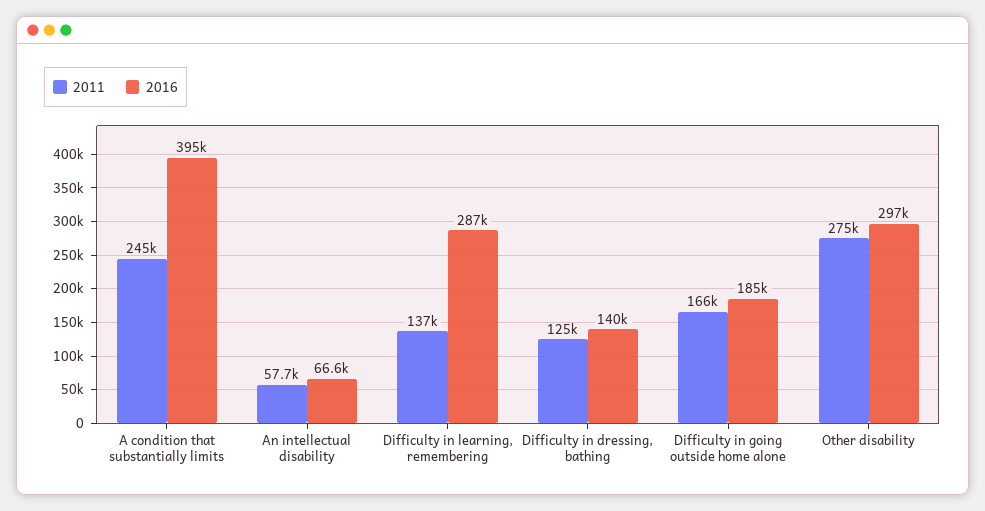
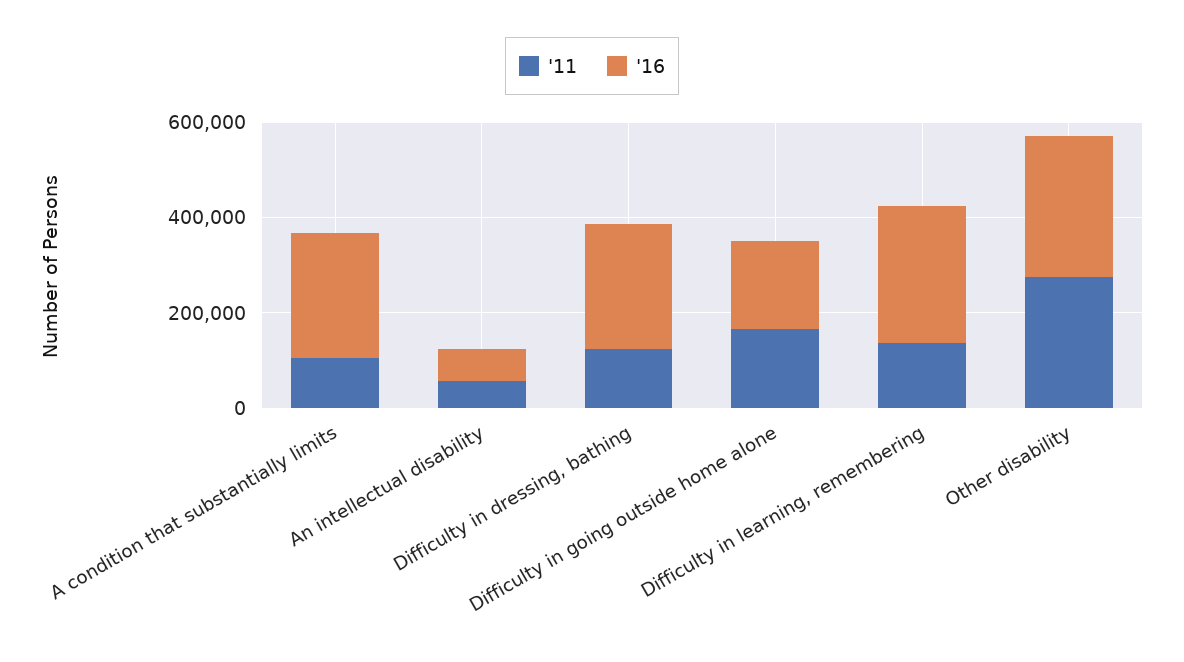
  {
    "2011": {
-     "A condition that substantially limits": 245000,
+     "A condition that substantially limits": 100000,
      "An intellectual disability": 57700,
      "Difficulty in learning, remembering": 137000,
      "Difficulty in dressing, bathing": 125000,
      "Difficulty in going outside home alone": 166000,
      "Other disability": 275000
    },
    "2016": {
-     "A condition that substantially limits": 395000,
+     "A condition that substantially limits": 250000,
      "An intellectual disability": 66600,
      "Difficulty in learning, remembering": 287000,
-     "Difficulty in dressing, bathing": 140000,
+     "Difficulty in dressing, bathing": 250000,
      "Difficulty in going outside home alone": 185000,
      "Other disability": 297000
    }
  }

